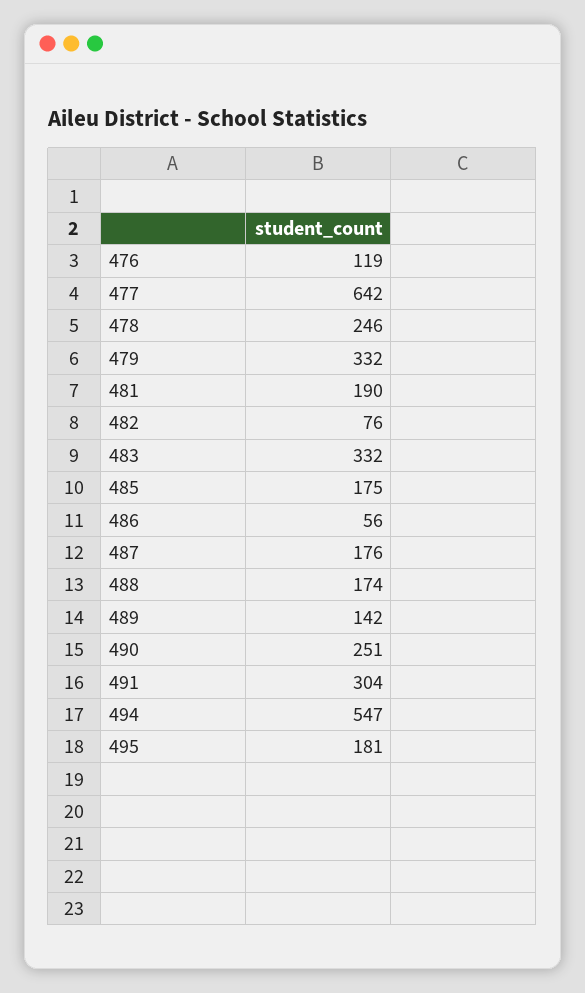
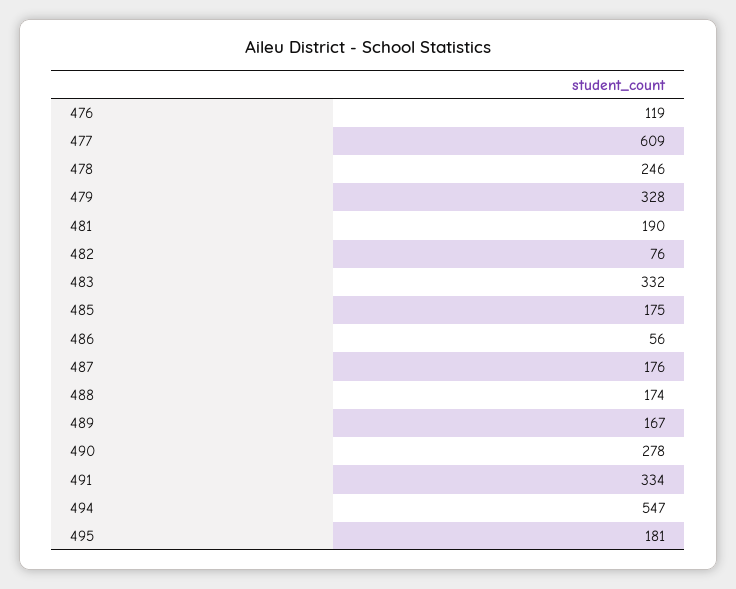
  {
    "476": 119,
-   "477": 642,
+   "477": 609,
    "478": 246,
-   "479": 332,
+   "479": 328,
    "481": 190,
    "482": 76,
    "483": 332,
    "485": 175,
    "486": 56,
    "487": 176,
    "488": 174,
-   "489": 142,
+   "489": 167,
-   "490": 251,
+   "490": 278,
-   "491": 304,
+   "491": 334,
    "494": 547,
    "495": 181
  }

